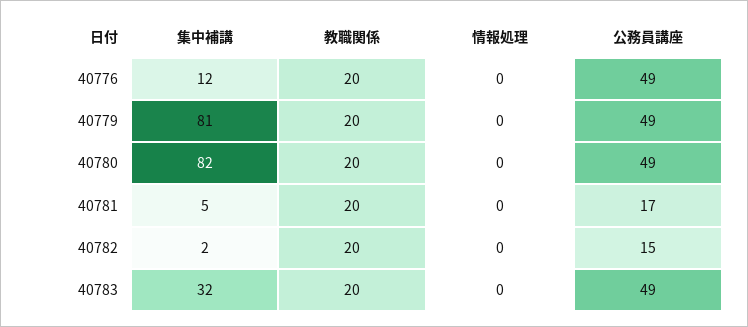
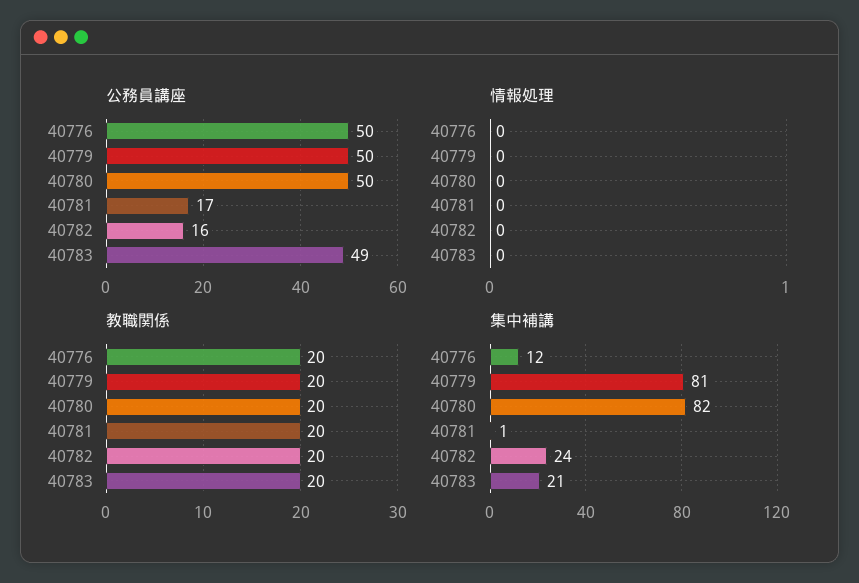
  {
    "集中補講": {
      "40776": 12,
      "40779": 81,
      "40780": 82,
-     "40781": 5,
+     "40781": 1,
-     "40782": 2,
+     "40782": 24,
-     "40783": 32
+     "40783": 21
    },
    "教職関係": {
      "40776": 20,
      "40779": 20,
      "40780": 20,
      "40781": 20,
      "40782": 20,
      "40783": 20
    },
    "情報処理": {
      "40776": 0,
      "40779": 0,
      "40780": 0,
      "40781": 0,
      "40782": 0,
      "40783": 0
    },
    "公務員講座": {
-     "40776": 49,
+     "40776": 50,
-     "40779": 49,
+     "40779": 50,
-     "40780": 49,
+     "40780": 50,
      "40781": 17,
-     "40782": 15,
+     "40782": 16,
      "40783": 49
    }
  }

